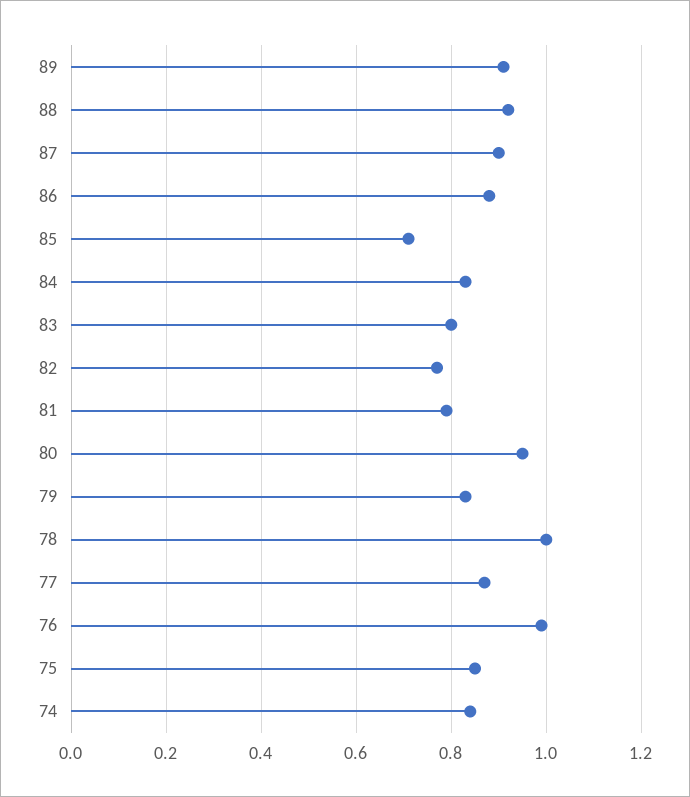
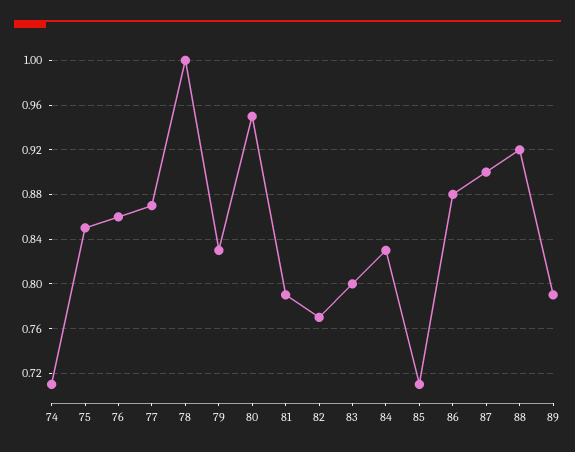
  {
-   "89": 0.9,
+   "89": 0.79,
    "88": 0.92,
    "87": 0.9,
    "86": 0.88,
    "85": 0.71,
    "84": 0.83,
    "83": 0.8,
    "82": 0.77,
    "81": 0.79,
    "80": 0.95,
    "79": 0.83,
    "78": 1,
    "77": 0.87,
-   "76": 1,
+   "76": 0.86,
    "75": 0.85,
-   "74": 0.85
+   "74": 0.71
  }

